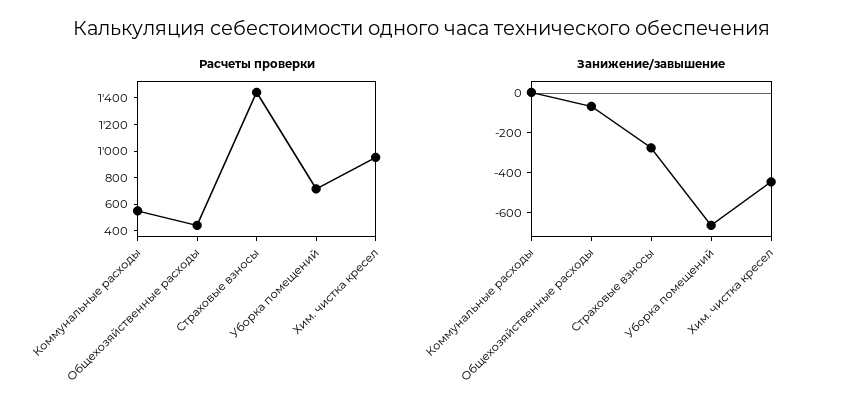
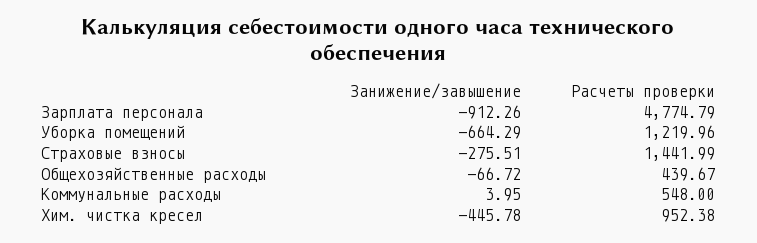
  {
    "Расчеты проверки": {
      "Коммунальные расходы": 548,
      "Общехозяйственные расходы": 439.67,
      "Страховые взносы": 1441.99,
-     "Уборка помещений": 700,
+     "Уборка помещений": 1219.96,
-     "Хим. чистка кресел": 952.38
+     "Хим. чистка кресел": 952.38,
+     "Зарплата персонала": 4774.79
    },
    "Занижение/завышение": {
      "Коммунальные расходы": 3.95,
      "Общехозяйственные расходы": -66.72,
      "Страховые взносы": -275.51,
      "Уборка помещений": -664.29,
-     "Хим. чистка кресел": -445.78
+     "Хим. чистка кресел": -445.78,
+     "Зарплата персонала": -912.26
    }
  }

